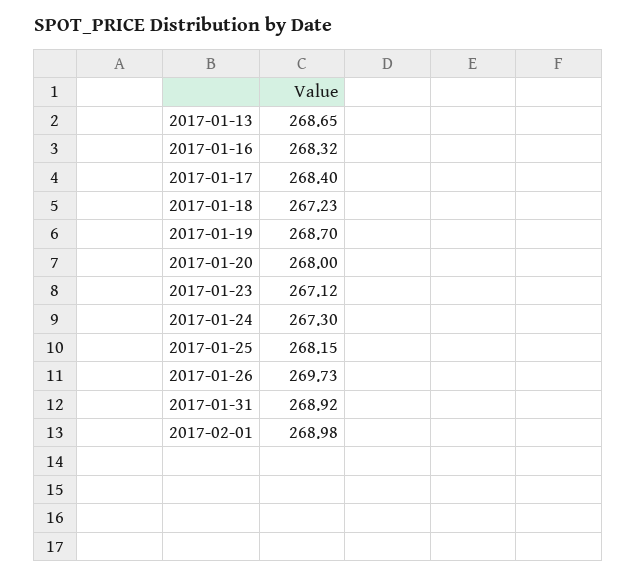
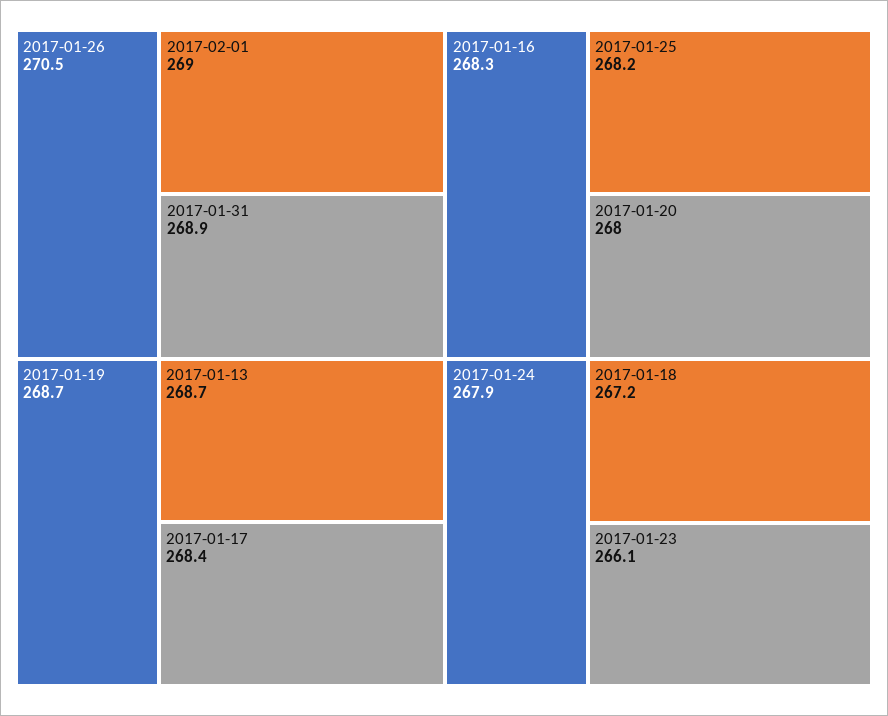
  {
    "2017-01-13": 268.65,
    "2017-01-16": 268.32,
    "2017-01-17": 268.4,
    "2017-01-18": 267.23,
    "2017-01-19": 268.7,
    "2017-01-20": 268,
-   "2017-01-23": 267.12,
+   "2017-01-23": 266.1,
-   "2017-01-24": 267.3,
+   "2017-01-24": 267.9,
    "2017-01-25": 268.15,
-   "2017-01-26": 269.73,
+   "2017-01-26": 270.5,
    "2017-01-31": 268.92,
    "2017-02-01": 268.98
  }

